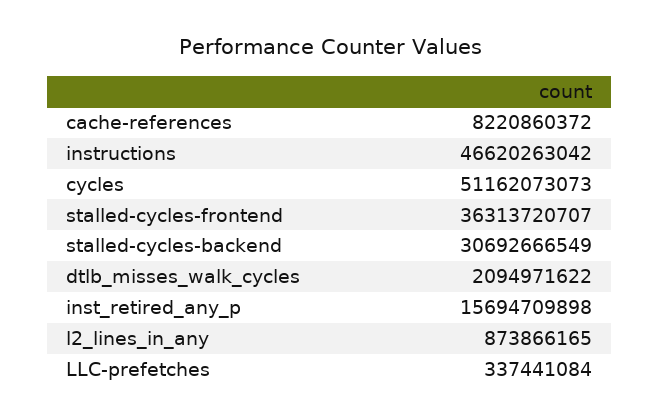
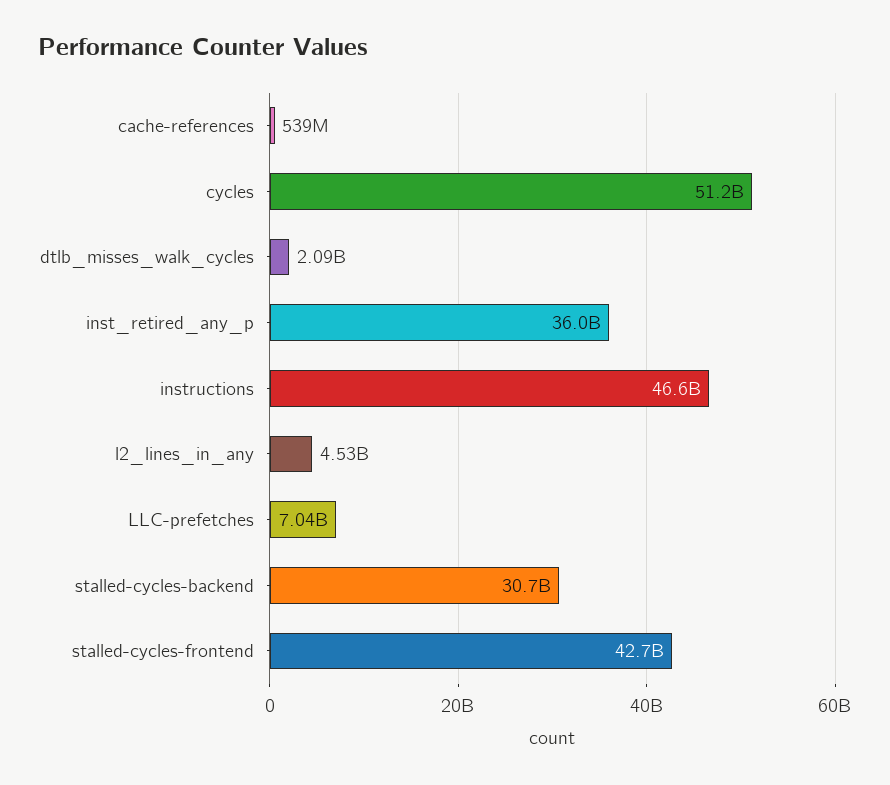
  {
-   "cache-references": 8220860372,
+   "cache-references": 539000000,
    "instructions": 46620263042,
    "cycles": 51162073073,
-   "stalled-cycles-frontend": 36313720707,
+   "stalled-cycles-frontend": 42700000000,
    "stalled-cycles-backend": 30692666549,
    "dtlb_misses_walk_cycles": 2094971622,
-   "inst_retired_any_p": 15694709898,
+   "inst_retired_any_p": 36000000000,
-   "l2_lines_in_any": 873866165,
+   "l2_lines_in_any": 4530000000,
-   "LLC-prefetches": 337441084
+   "LLC-prefetches": 7040000000
  }

